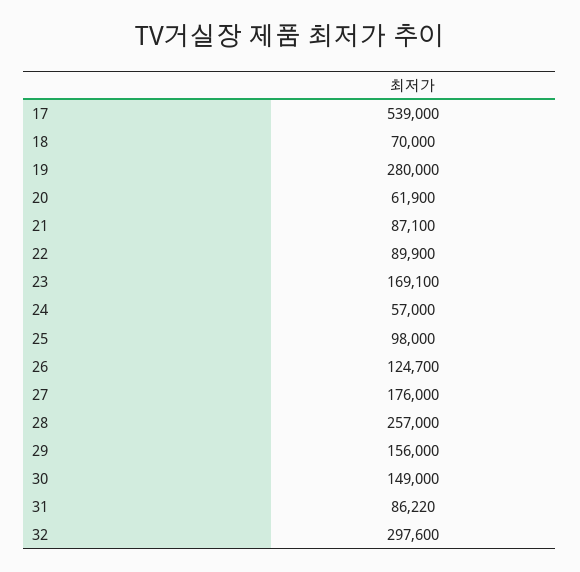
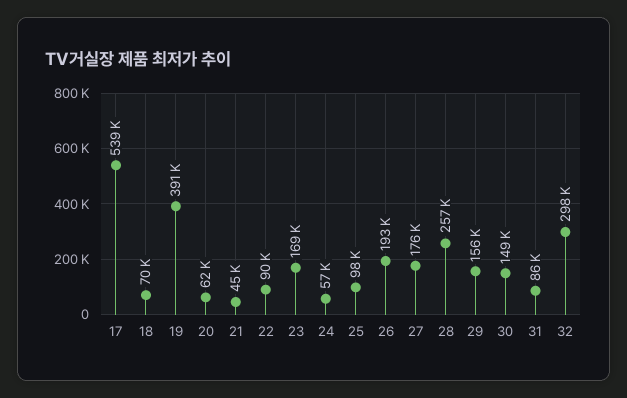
  {
    "17": 539000,
    "18": 70000,
-   "19": 280000,
+   "19": 391000,
    "20": 61900,
-   "21": 87100,
+   "21": 45000,
    "22": 89900,
    "23": 169100,
    "24": 57000,
    "25": 98000,
-   "26": 124700,
+   "26": 193000,
    "27": 176000,
    "28": 257000,
    "29": 156000,
    "30": 149000,
    "31": 86220,
    "32": 297600
  }

